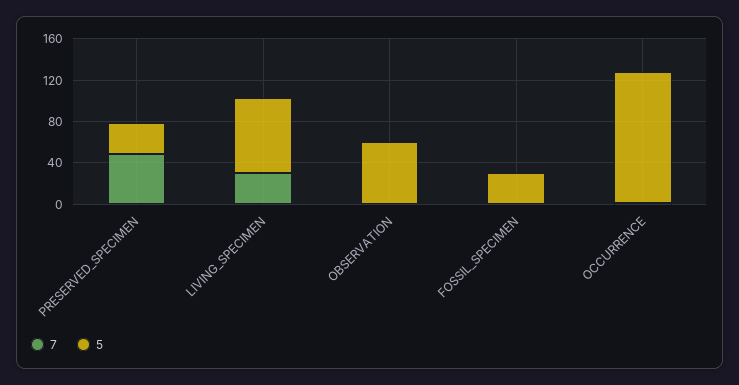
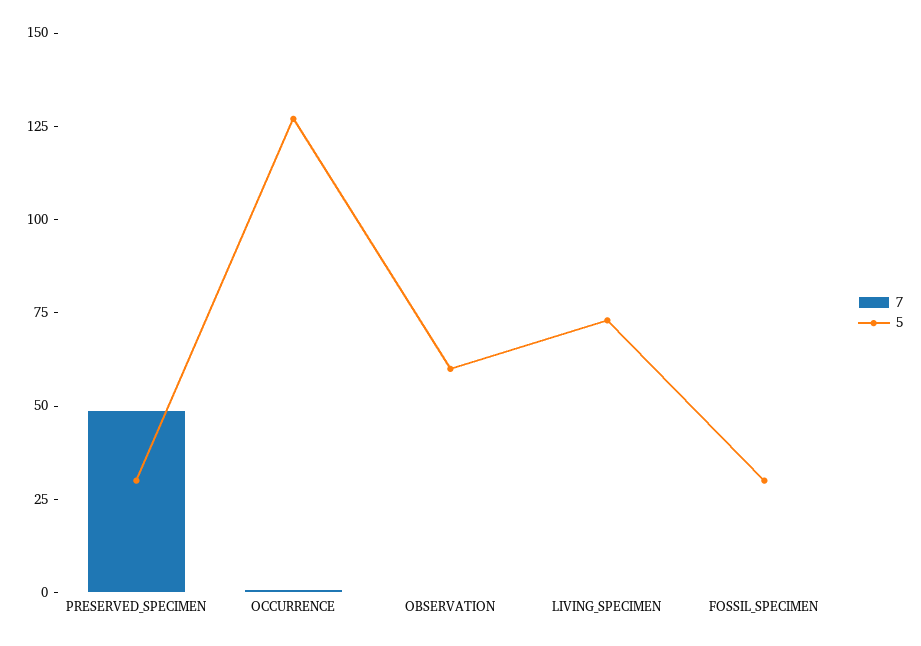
  {
    "7": {
      "PRESERVED_SPECIMEN": 50,
-     "LIVING_SPECIMEN": 30,
+     "LIVING_SPECIMEN": 0,
      "OBSERVATION": 0,
      "FOSSIL_SPECIMEN": 0,
      "OCCURRENCE": 0
    },
    "5": {
      "PRESERVED_SPECIMEN": 30,
      "LIVING_SPECIMEN": 75,
      "OBSERVATION": 60,
      "FOSSIL_SPECIMEN": 30,
      "OCCURRENCE": 125
    }
  }

